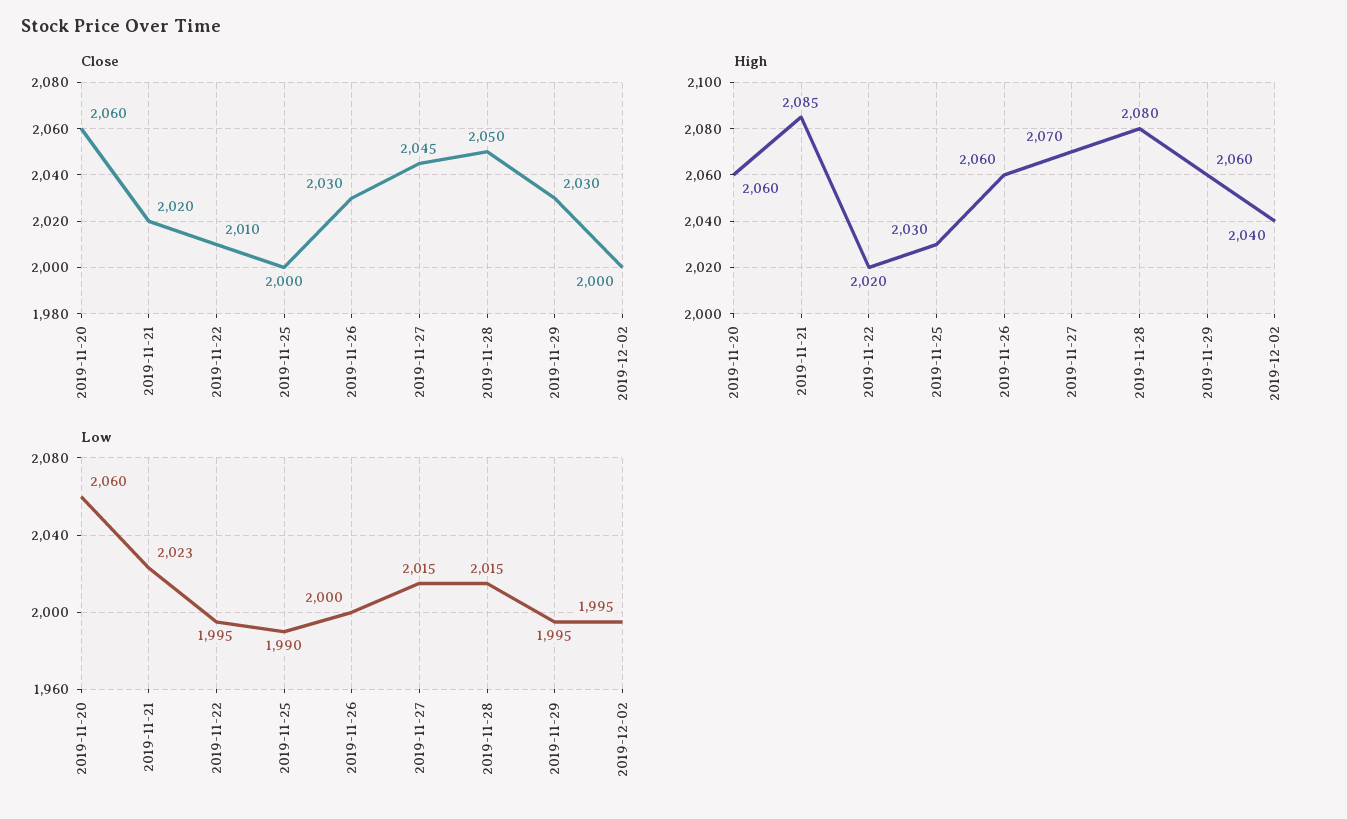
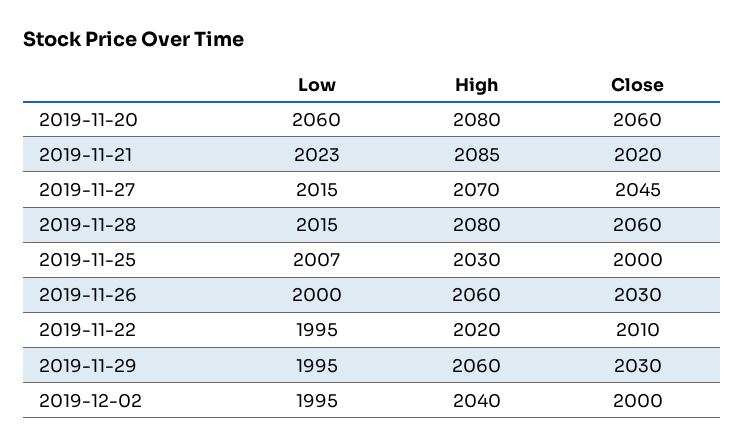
  {
    "Close": {
      "2019-11-20": 2060,
      "2019-11-21": 2020,
      "2019-11-22": 2010,
      "2019-11-25": 2000,
      "2019-11-26": 2030,
      "2019-11-27": 2045,
-     "2019-11-28": 2050,
+     "2019-11-28": 2060,
      "2019-11-29": 2030,
      "2019-12-02": 2000
    },
    "High": {
-     "2019-11-20": 2060,
+     "2019-11-20": 2080,
      "2019-11-21": 2085,
      "2019-11-22": 2020,
      "2019-11-25": 2030,
      "2019-11-26": 2060,
      "2019-11-27": 2070,
      "2019-11-28": 2080,
      "2019-11-29": 2060,
      "2019-12-02": 2040
    },
    "Low": {
      "2019-11-20": 2060,
      "2019-11-21": 2023,
      "2019-11-22": 1995,
-     "2019-11-25": 1990,
+     "2019-11-25": 2007,
      "2019-11-26": 2000,
      "2019-11-27": 2015,
      "2019-11-28": 2015,
      "2019-11-29": 1995,
      "2019-12-02": 1995
    }
  }

